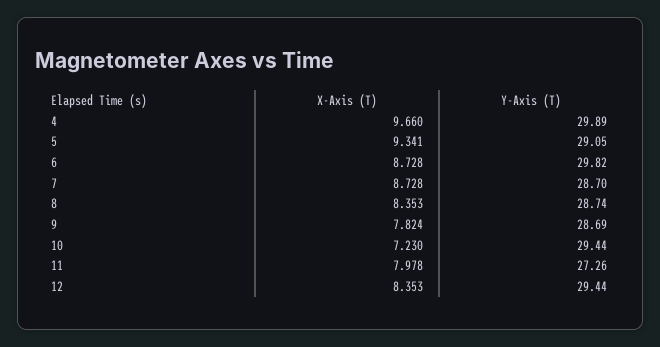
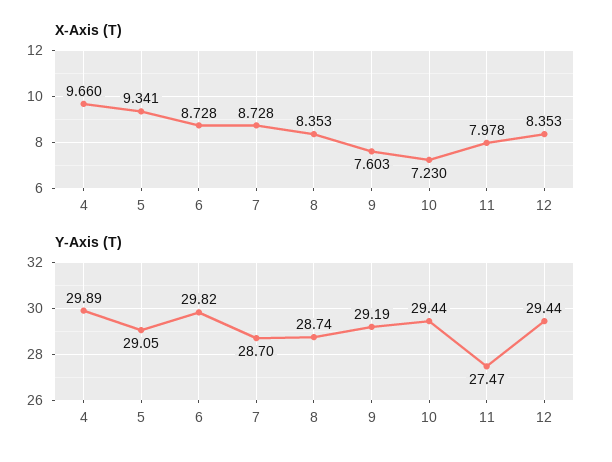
  {
    "X-Axis (T)": {
      "4": 9.66,
      "5": 9.341,
      "6": 8.728,
      "7": 8.728,
      "8": 8.353,
-     "9": 7.824,
+     "9": 7.603,
      "10": 7.23,
      "11": 7.978,
      "12": 8.353
    },
    "Y-Axis (T)": {
      "4": 29.89,
      "5": 29.05,
      "6": 29.82,
      "7": 28.7,
      "8": 28.74,
-     "9": 28.69,
+     "9": 29.19,
      "10": 29.44,
-     "11": 27.26,
+     "11": 27.47,
      "12": 29.44
    }
  }

